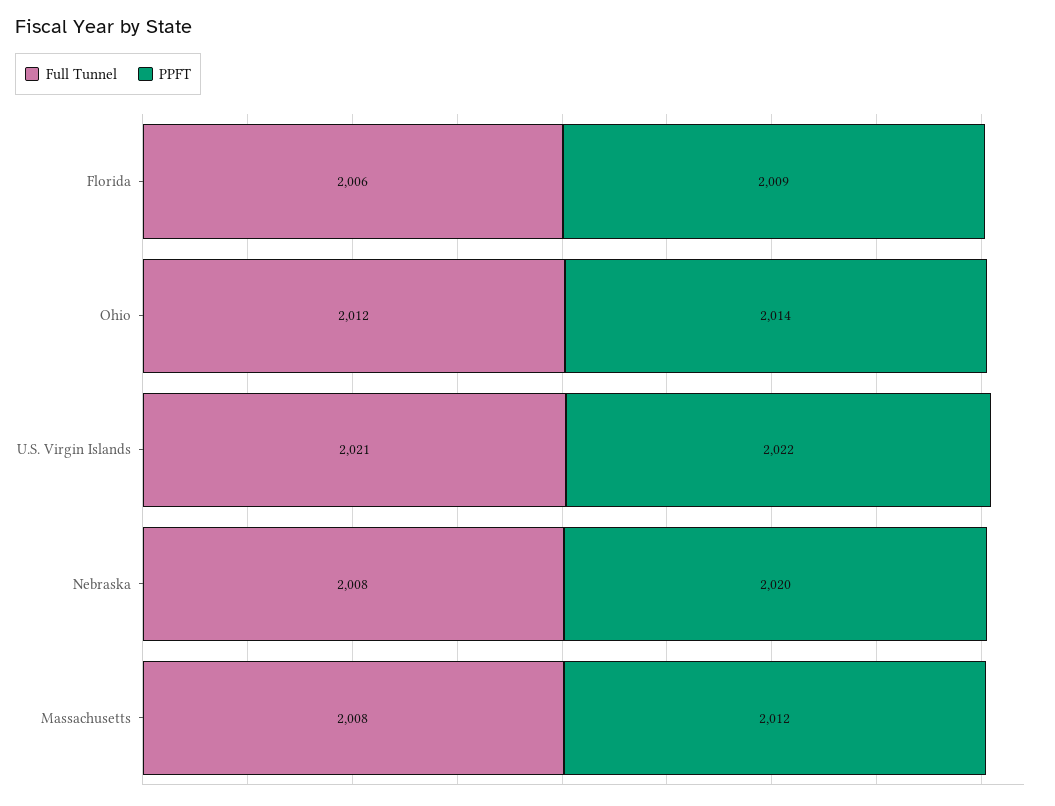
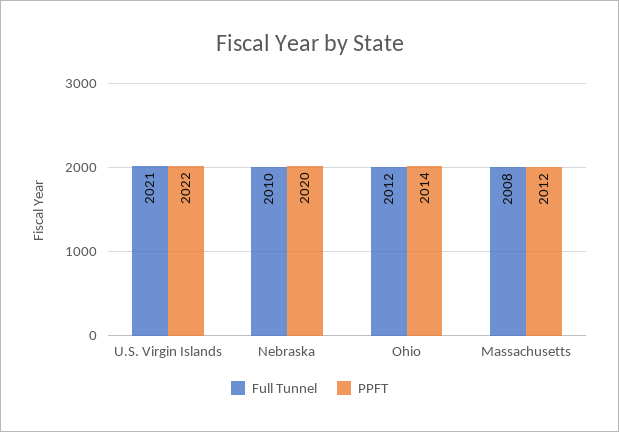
  {
    "Full Tunnel": {
-     "Florida": 2006,
      "Ohio": 2012,
      "U.S. Virgin Islands": 2021,
-     "Nebraska": 2008,
+     "Nebraska": 2010,
      "Massachusetts": 2008
    },
    "PPFT": {
-     "Florida": 2009,
      "Ohio": 2014,
      "U.S. Virgin Islands": 2022,
      "Nebraska": 2020,
      "Massachusetts": 2012
    }
  }

